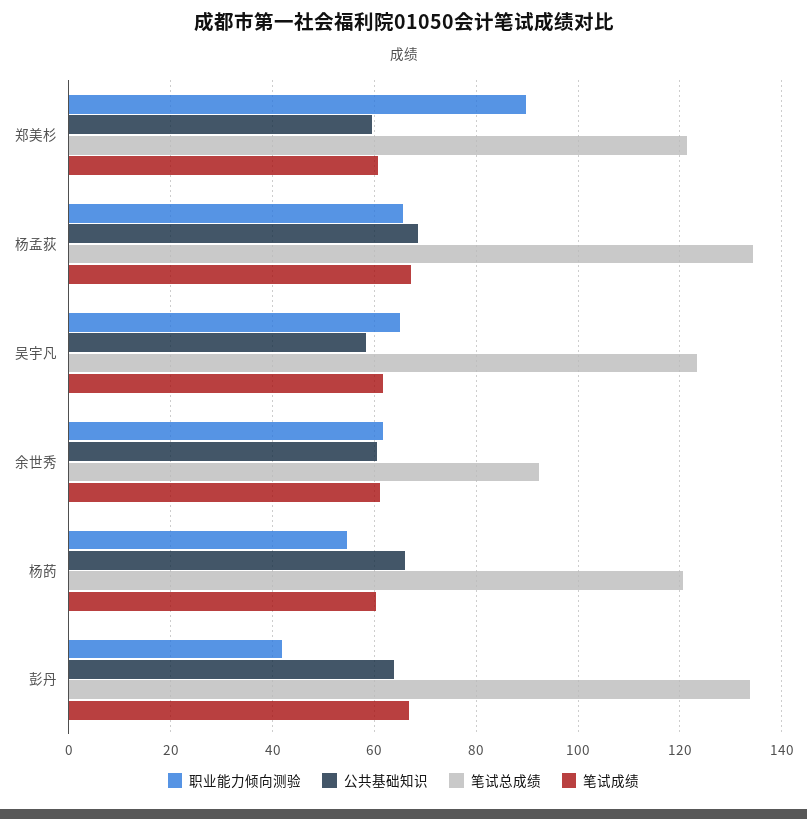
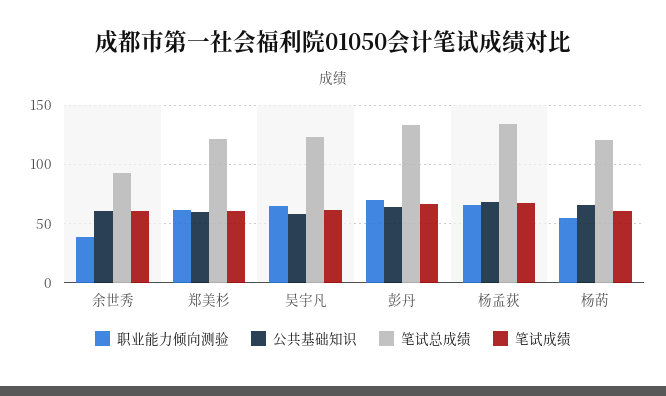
  {
    "职业能力倾向测验": {
-     "郑美杉": 90,
+     "郑美杉": 60,
      "杨孟荻": 66,
      "吴宇凡": 66,
-     "余世秀": 62,
+     "余世秀": 40,
      "杨菂": 54,
-     "彭丹": 42
+     "彭丹": 70
    },
    "公共基础知识": {
      "郑美杉": 60,
      "杨孟荻": 68,
      "吴宇凡": 58,
      "余世秀": 60,
      "杨菂": 66,
      "彭丹": 64
    },
    "笔试总成绩": {
      "郑美杉": 122,
      "杨孟荻": 134,
      "吴宇凡": 124,
      "余世秀": 92,
      "杨菂": 120,
      "彭丹": 134
    },
    "笔试成绩": {
      "郑美杉": 60,
      "杨孟荻": 68,
      "吴宇凡": 62,
      "余世秀": 62,
      "杨菂": 60,
      "彭丹": 66
    }
  }

